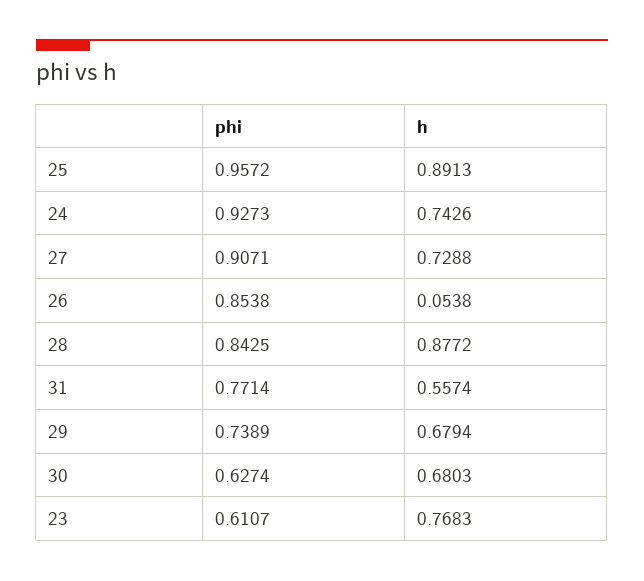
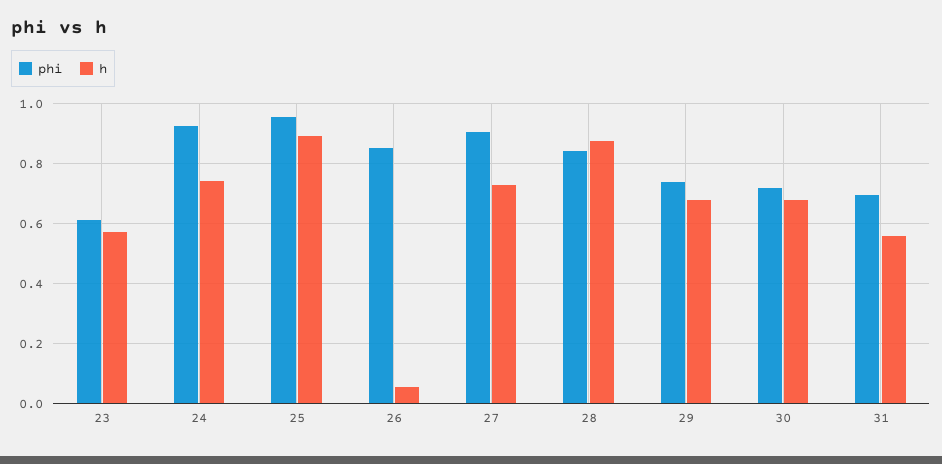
  {
    "phi": {
      "25": 0.9572,
      "24": 0.9273,
      "27": 0.9071,
      "26": 0.8538,
      "28": 0.8425,
-     "31": 0.7714,
+     "31": 0.7,
      "29": 0.7389,
-     "30": 0.6274,
+     "30": 0.725,
      "23": 0.6107
    },
    "h": {
      "25": 0.8913,
      "24": 0.7426,
      "27": 0.7288,
      "26": 0.0538,
      "28": 0.8772,
      "31": 0.5574,
      "29": 0.6794,
      "30": 0.6803,
-     "23": 0.7683
+     "23": 0.575
    }
  }

